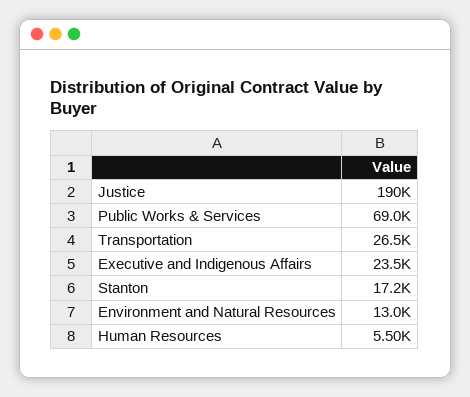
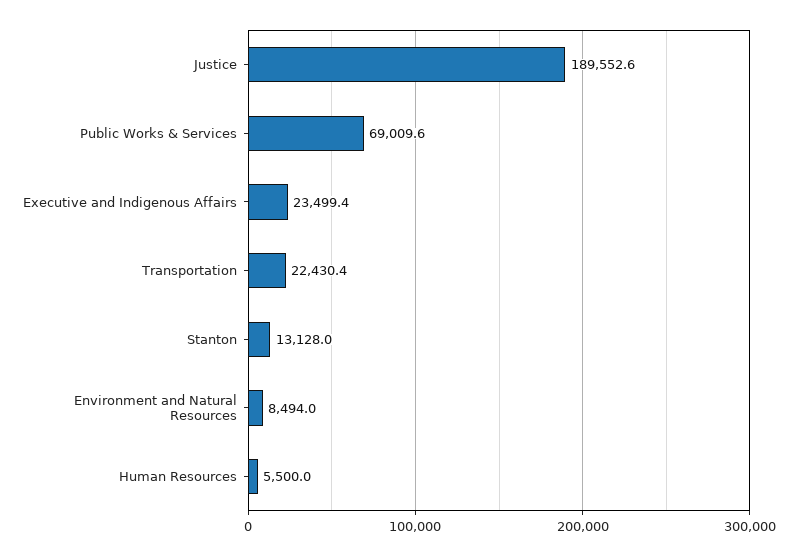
  {
    "Justice": 189552.6,
    "Public Works & Services": 69009.6,
-   "Transportation": 26500,
+   "Transportation": 22430.4,
    "Executive and Indigenous Affairs": 23499.4,
-   "Stanton": 17200,
+   "Stanton": 13128,
-   "Environment and Natural Resources": 13000,
+   "Environment and Natural Resources": 8494,
    "Human Resources": 5500
  }

